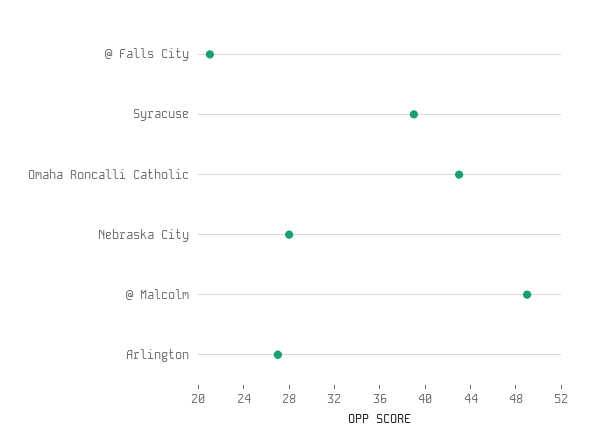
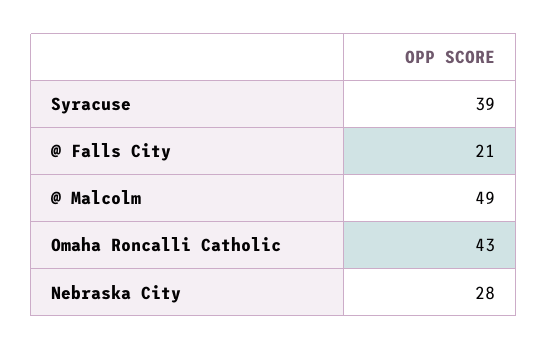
  {
    "@ Falls City": 21,
    "Syracuse": 39,
    "Omaha Roncalli Catholic": 43,
    "Nebraska City": 28,
-   "@ Malcolm": 49,
+   "@ Malcolm": 49
-   "Arlington": 27
  }

